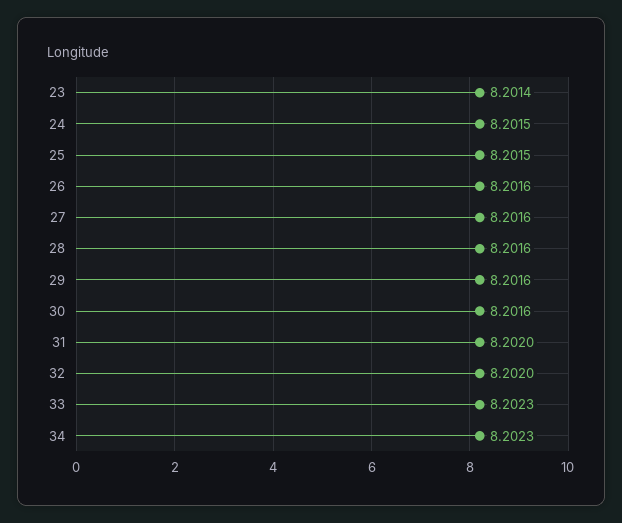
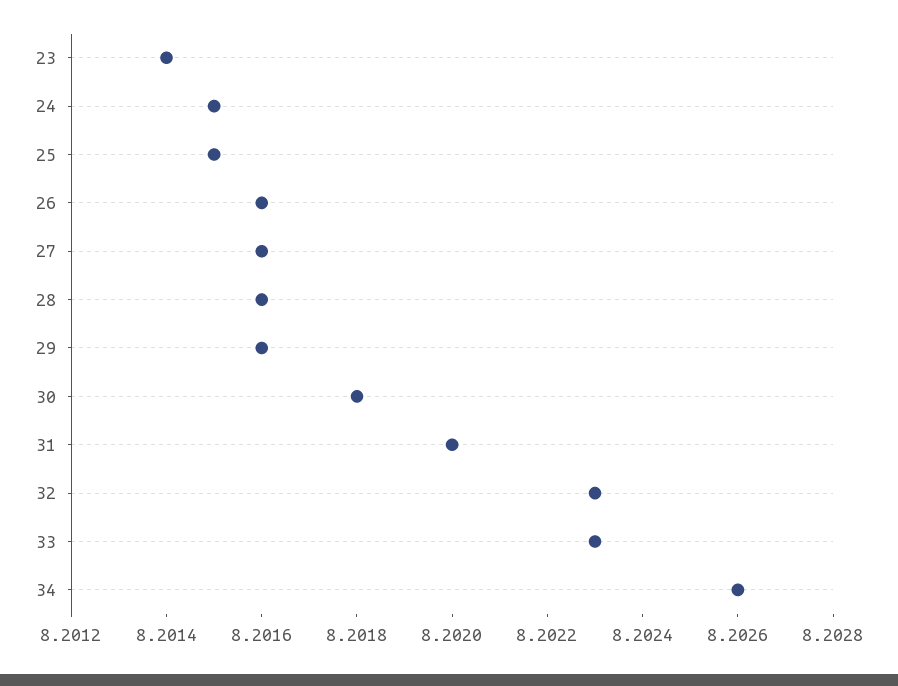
  {
    "23": 8.2014,
    "24": 8.2015,
    "25": 8.2015,
    "26": 8.2016,
    "27": 8.2016,
    "28": 8.2016,
    "29": 8.2016,
-   "30": 8.2016,
+   "30": 8.2018,
    "31": 8.202,
-   "32": 8.202,
+   "32": 8.2023,
    "33": 8.2023,
-   "34": 8.2023
+   "34": 8.2026
  }

